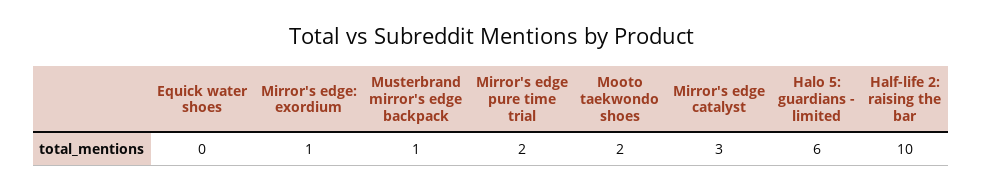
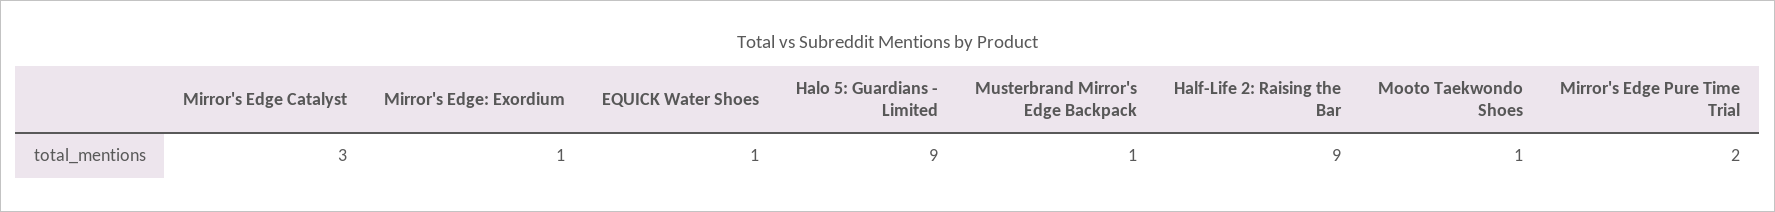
  {
-   "Equick water shoes": 0,
+   "Equick water shoes": 1,
    "Mirror's edge: exordium": 1,
    "Musterbrand mirror's edge backpack": 1,
    "Mirror's edge pure time trial": 2,
-   "Mooto taekwondo shoes": 2,
+   "Mooto taekwondo shoes": 1,
    "Mirror's edge catalyst": 3,
-   "Halo 5: guardians - limited": 6,
+   "Halo 5: guardians - limited": 9,
-   "Half-life 2: raising the bar": 10
+   "Half-life 2: raising the bar": 9
  }

